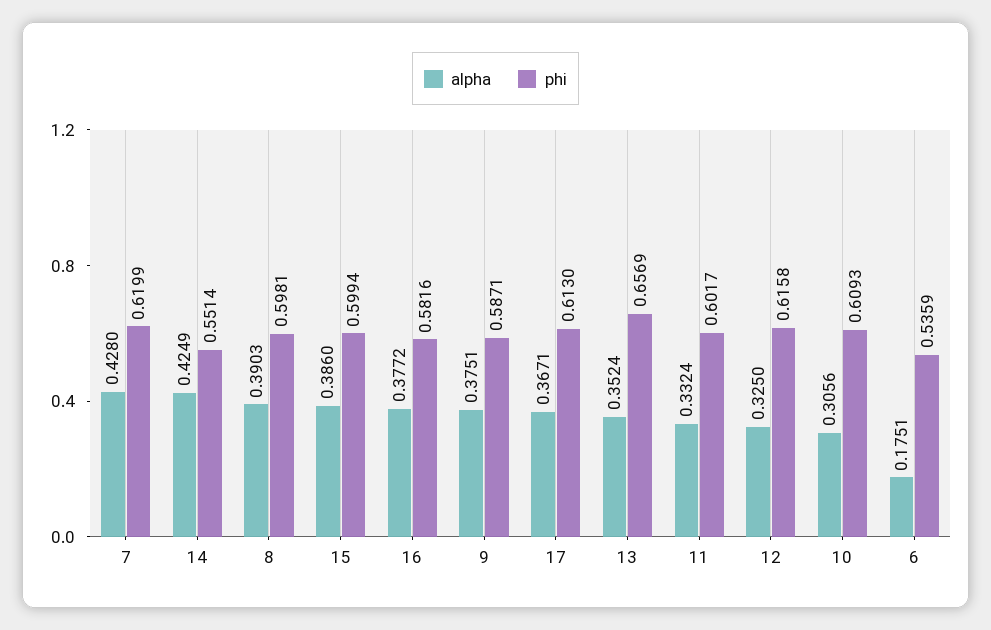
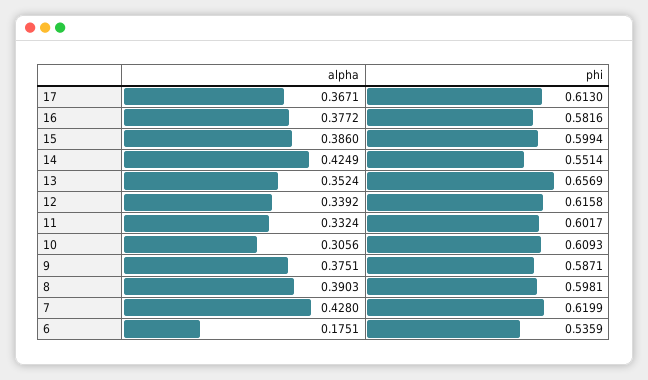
  {
    "alpha": {
      "7": 0.428,
      "14": 0.4249,
      "8": 0.3903,
      "15": 0.386,
      "16": 0.3772,
      "9": 0.3751,
      "17": 0.3671,
      "13": 0.3524,
      "11": 0.3324,
-     "12": 0.325,
+     "12": 0.3392,
      "10": 0.3056,
      "6": 0.1751
    },
    "phi": {
      "7": 0.6199,
      "14": 0.5514,
      "8": 0.5981,
      "15": 0.5994,
      "16": 0.5816,
      "9": 0.5871,
      "17": 0.613,
      "13": 0.6569,
      "11": 0.6017,
      "12": 0.6158,
      "10": 0.6093,
      "6": 0.5359
    }
  }

